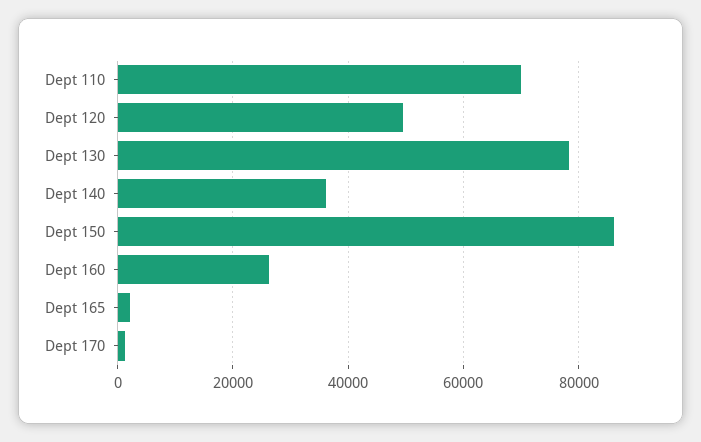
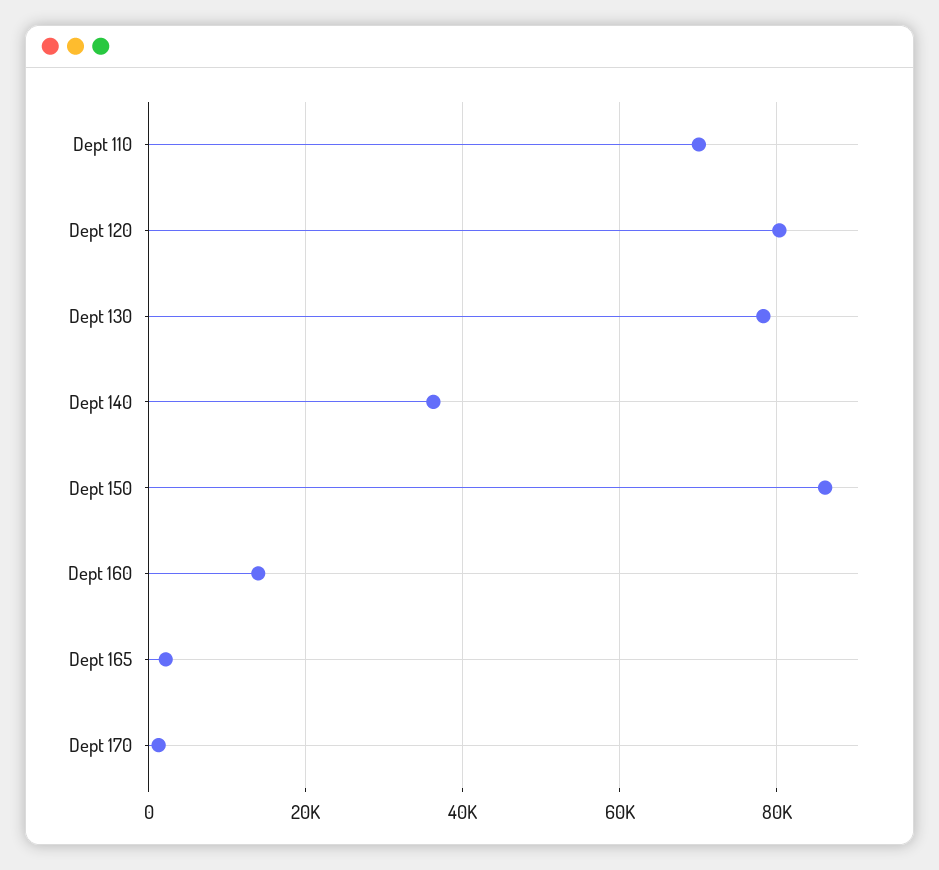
  {
    "Dept 110": 70000,
-   "Dept 120": 50000,
+   "Dept 120": 80000,
    "Dept 130": 78000,
    "Dept 140": 36000,
    "Dept 150": 86000,
-   "Dept 160": 26000,
+   "Dept 160": 14000,
    "Dept 165": 2000,
    "Dept 170": 2000
  }

